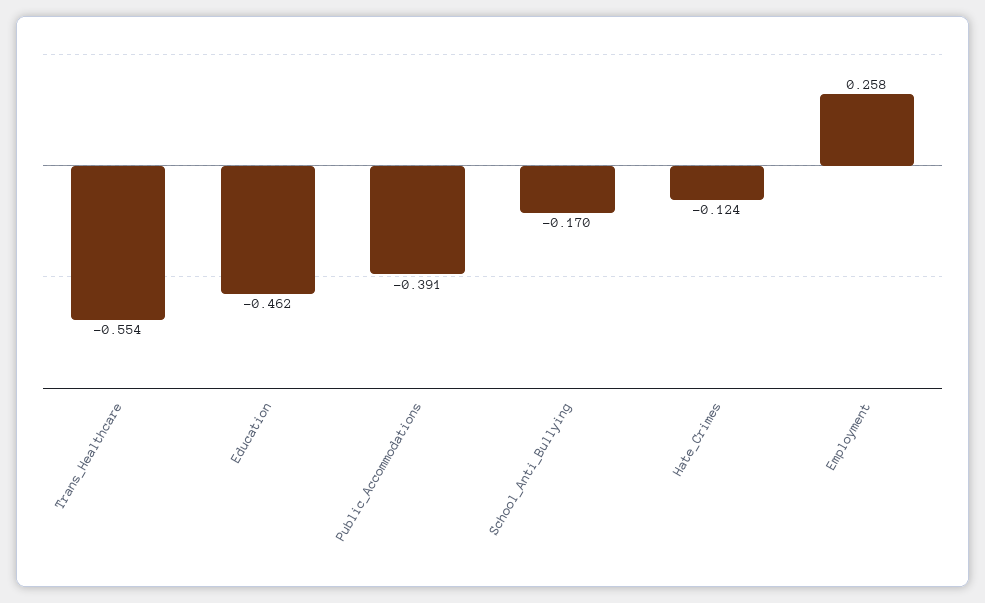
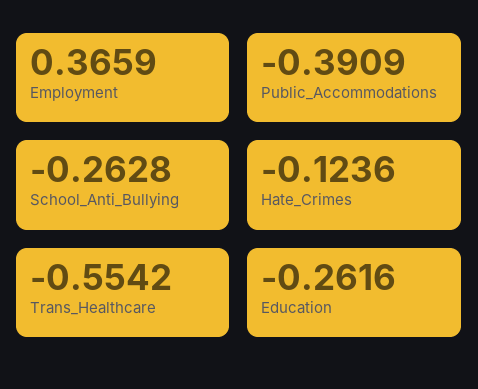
  {
    "Trans_Healthcare": -0.5542,
-   "Education": -0.462,
+   "Education": -0.2616,
    "Public_Accommodations": -0.3909,
-   "School_Anti_Bullying": -0.17,
+   "School_Anti_Bullying": -0.2628,
    "Hate_Crimes": -0.1236,
-   "Employment": 0.258
+   "Employment": 0.3659
  }

